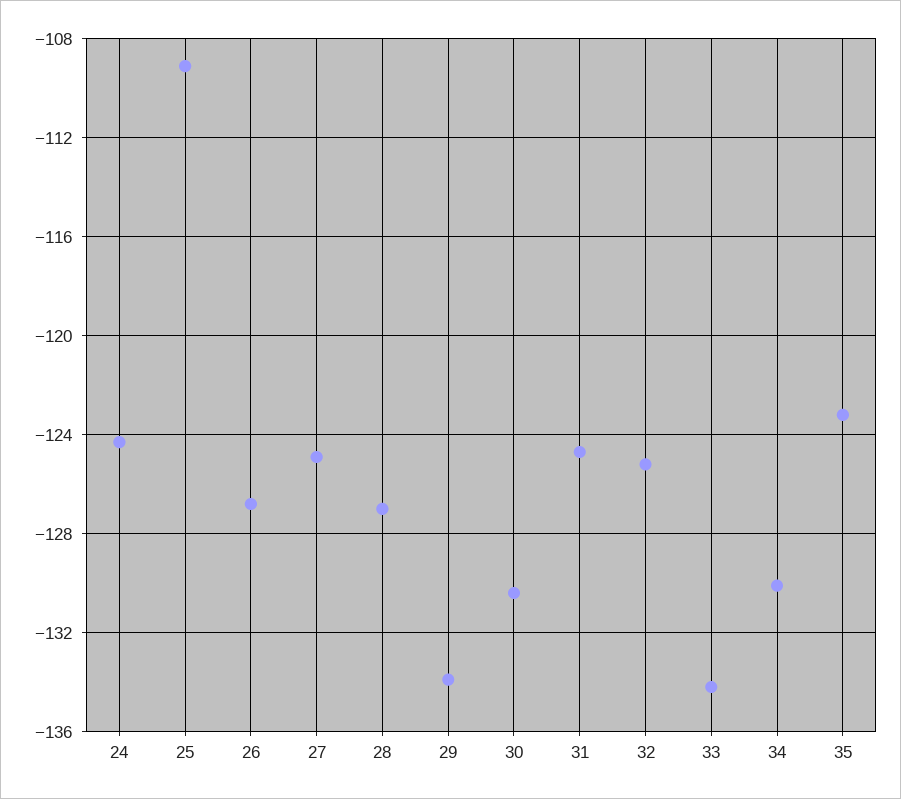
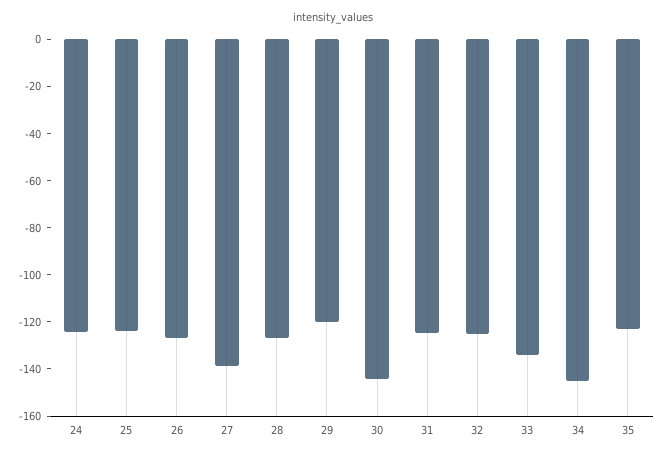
  {
    "24": -124.5,
-   "25": -109,
+   "25": -125,
    "26": -127,
-   "27": -125,
+   "27": -140,
    "28": -127,
-   "29": -134,
+   "29": -120,
-   "30": -130.5,
+   "30": -145,
    "31": -124.5,
    "32": -125,
    "33": -134,
-   "34": -130,
+   "34": -145,
    "35": -123
  }

